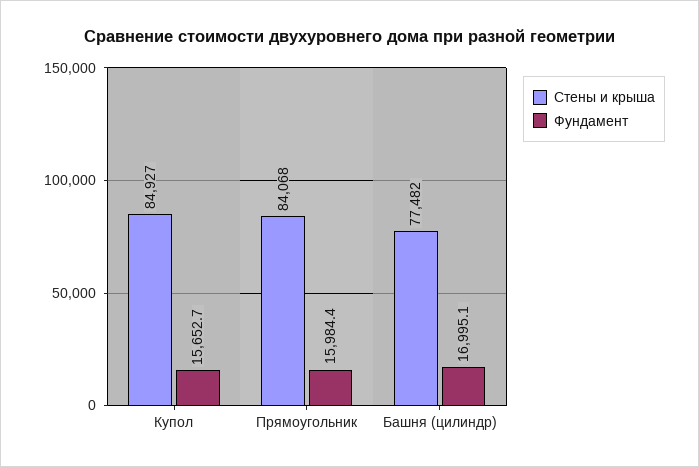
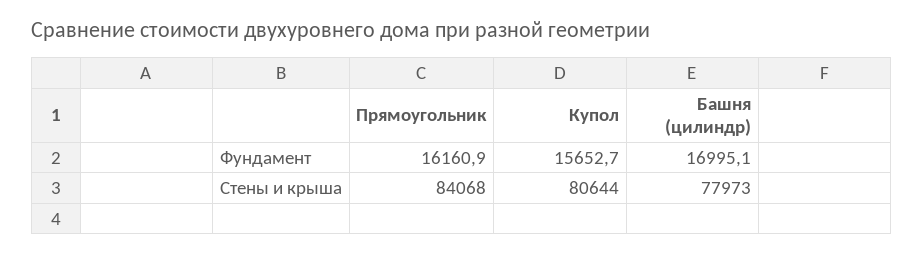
  {
    "Стены и крыша": {
-     "Купол": 84927,
+     "Купол": 80644,
      "Прямоугольник": 84068,
-     "Башня (цилиндр)": 77482
+     "Башня (цилиндр)": 77973
    },
    "Фундамент": {
      "Купол": 15652.7,
-     "Прямоугольник": 15984.4,
+     "Прямоугольник": 16160.9,
      "Башня (цилиндр)": 16995.1
    }
  }

